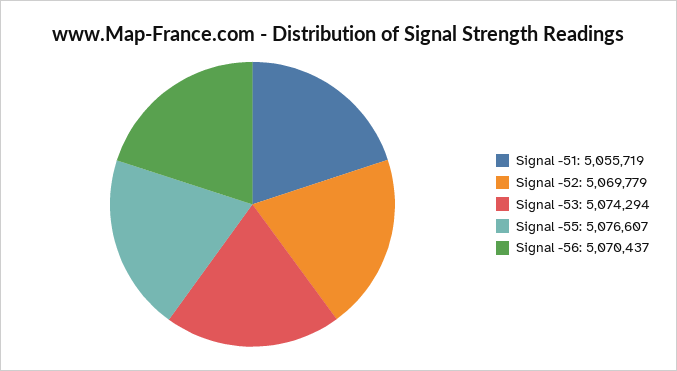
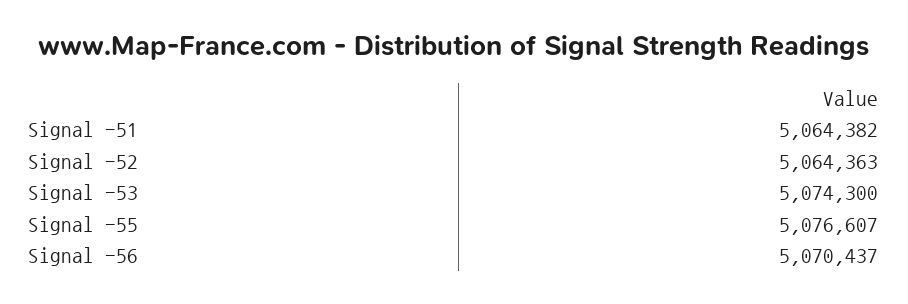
  {
-   "Signal -51": 5055719,
+   "Signal -51": 5064382,
-   "Signal -52": 5069779,
+   "Signal -52": 5064363,
-   "Signal -53": 5074294,
+   "Signal -53": 5074300,
    "Signal -55": 5076607,
    "Signal -56": 5070437
  }

